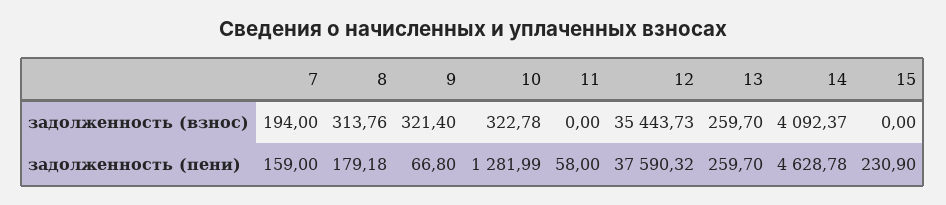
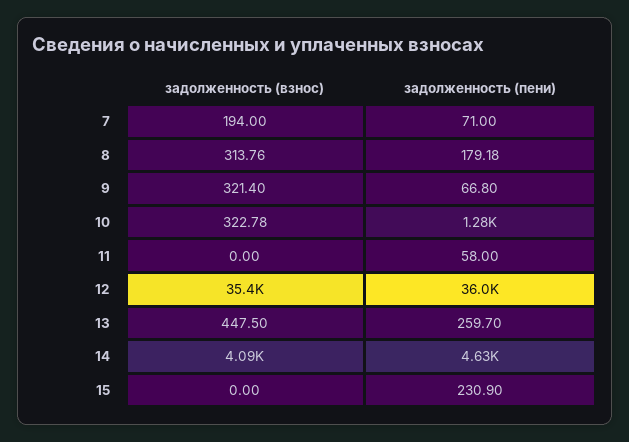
  {
    "7": {
      "задолженность (взнос)": 194,
-     "задолженность (пени)": 159
+     "задолженность (пени)": 71
    },
    "8": {
      "задолженность (взнос)": 313.76,
      "задолженность (пени)": 179.18
    },
    "9": {
      "задолженность (взнос)": 321.4,
      "задолженность (пени)": 66.8
    },
    "10": {
      "задолженность (взнос)": 322.78,
      "задолженность (пени)": 1281.99
    },
    "11": {
      "задолженность (взнос)": 0,
      "задолженность (пени)": 58
    },
    "12": {
      "задолженность (взнос)": 35443.73,
-     "задолженность (пени)": 37590.32
+     "задолженность (пени)": 36000
    },
    "13": {
-     "задолженность (взнос)": 259.7,
+     "задолженность (взнос)": 447.5,
      "задолженность (пени)": 259.7
    },
    "14": {
      "задолженность (взнос)": 4092.37,
      "задолженность (пени)": 4628.78
    },
    "15": {
      "задолженность (взнос)": 0,
      "задолженность (пени)": 230.9
    }
  }

